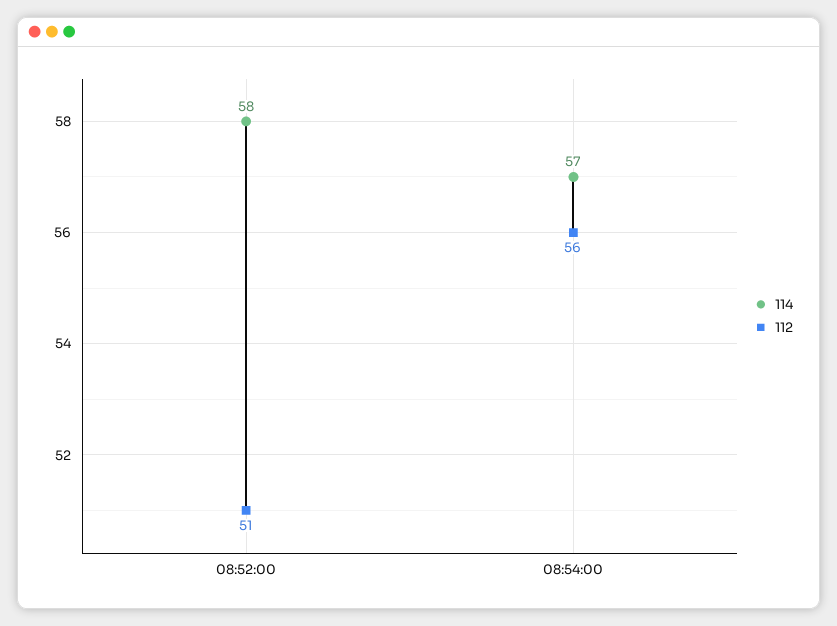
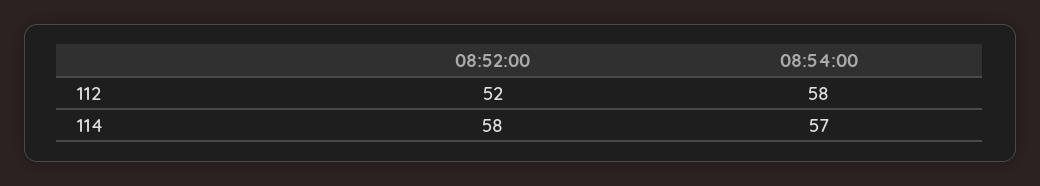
  {
    "114": {
      "08:52:00": 58,
      "08:54:00": 57
    },
    "112": {
-     "08:52:00": 51,
+     "08:52:00": 52,
-     "08:54:00": 56
+     "08:54:00": 58
    }
  }

